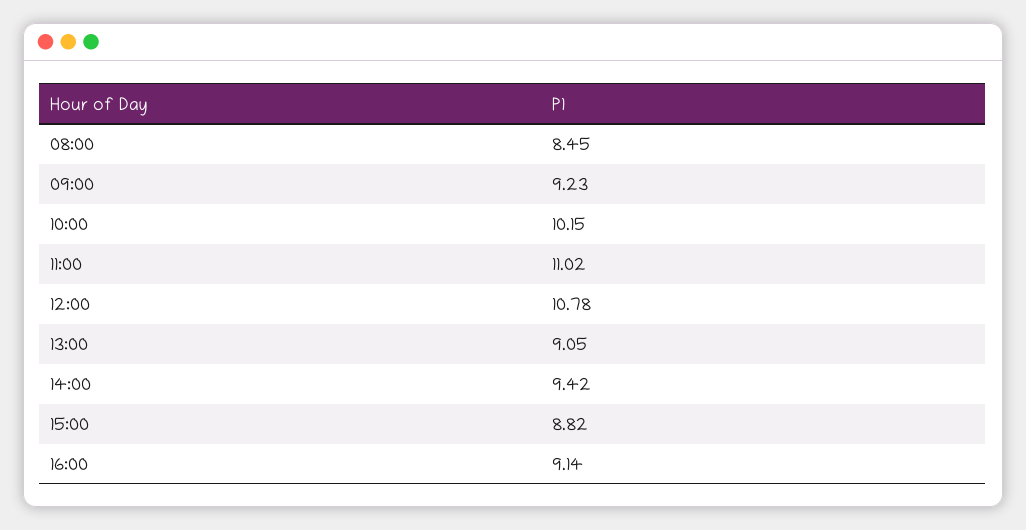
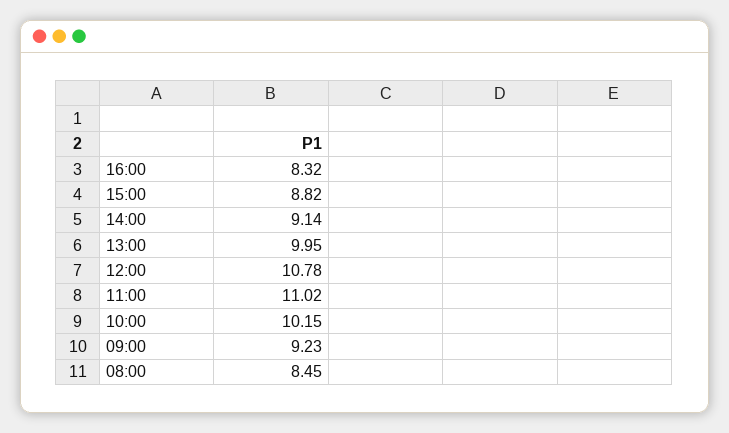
  {
    "08:00": 8.45,
    "09:00": 9.23,
    "10:00": 10.15,
    "11:00": 11.02,
    "12:00": 10.78,
-   "13:00": 9.05,
+   "13:00": 9.95,
-   "14:00": 9.42,
+   "14:00": 9.14,
    "15:00": 8.82,
-   "16:00": 9.14
+   "16:00": 8.32
  }

